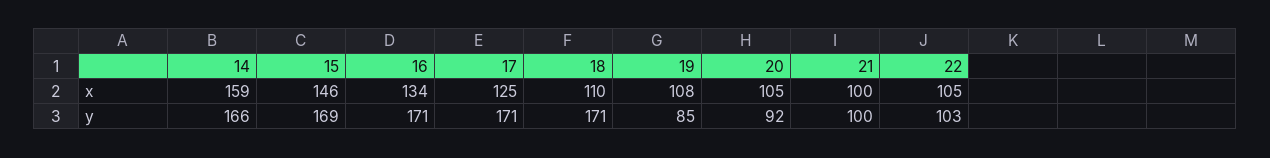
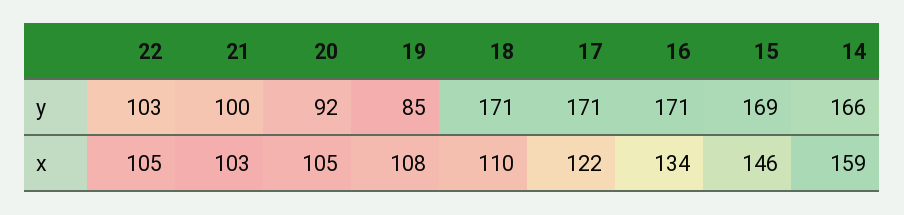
  {
    "14": {
      "x": 159,
      "y": 166
    },
    "15": {
      "x": 146,
      "y": 169
    },
    "16": {
      "x": 134,
      "y": 171
    },
    "17": {
-     "x": 125,
+     "x": 122,
      "y": 171
    },
    "18": {
      "x": 110,
      "y": 171
    },
    "19": {
      "x": 108,
      "y": 85
    },
    "20": {
      "x": 105,
      "y": 92
    },
    "21": {
-     "x": 100,
+     "x": 103,
      "y": 100
    },
    "22": {
      "x": 105,
      "y": 103
    }
  }

